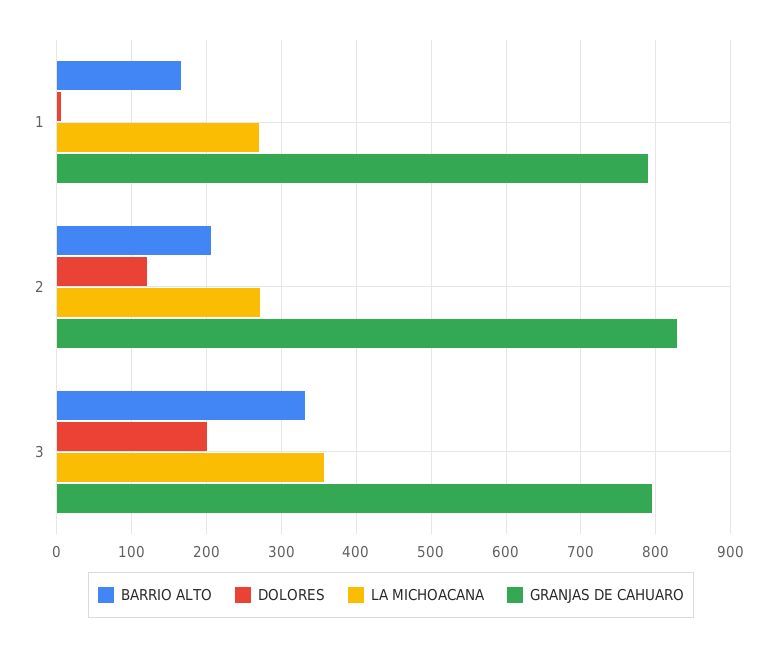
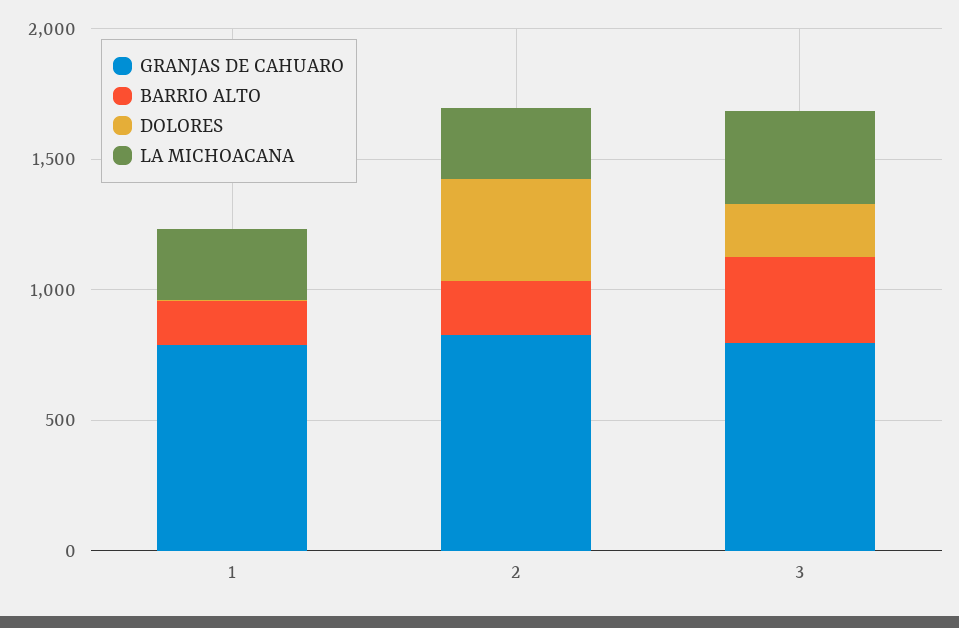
  {
    "BARRIO ALTO": {
      "1": 170,
      "2": 210,
      "3": 330
    },
    "DOLORES": {
      "1": 10,
-     "2": 120,
+     "2": 400,
      "3": 200
    },
    "LA MICHOACANA": {
      "1": 270,
      "2": 270,
      "3": 360
    },
    "GRANJAS DE CAHUARO": {
      "1": 790,
      "2": 830,
      "3": 800
    }
  }

